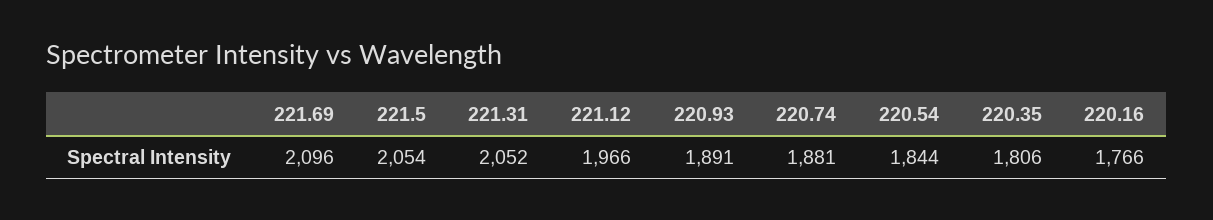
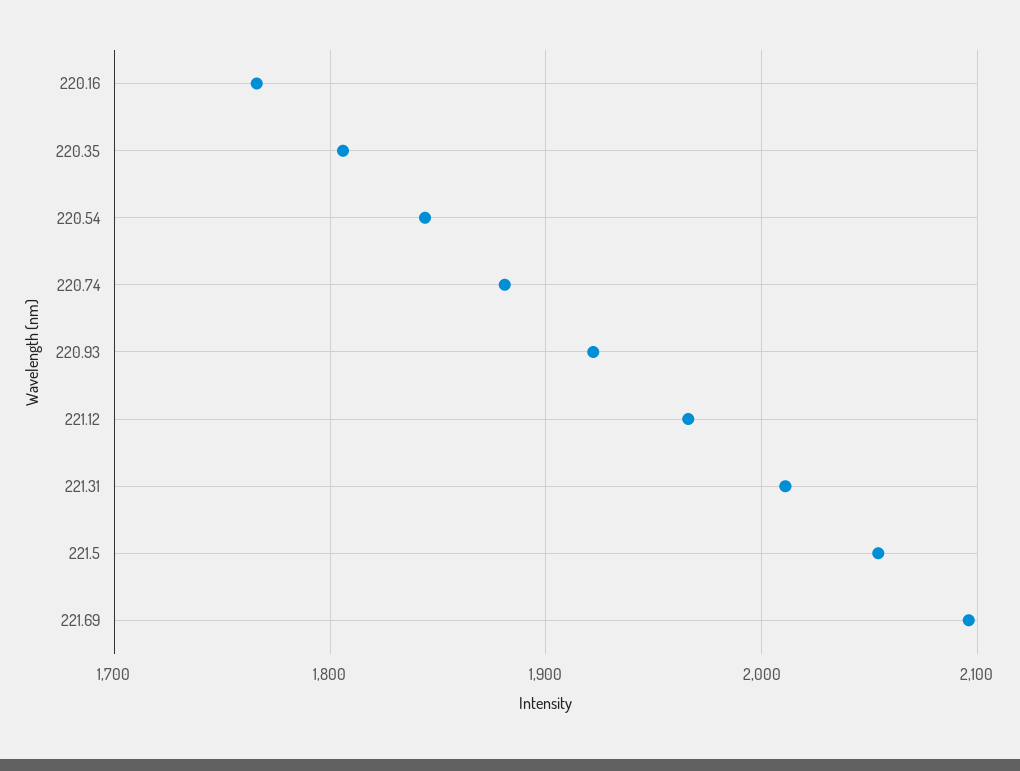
  {
    "221.69": 2096,
    "221.5": 2054,
-   "221.31": 2052,
+   "221.31": 2010,
    "221.12": 1966,
-   "220.93": 1891,
+   "220.93": 1920,
    "220.74": 1881,
    "220.54": 1844,
    "220.35": 1806,
    "220.16": 1766
  }

